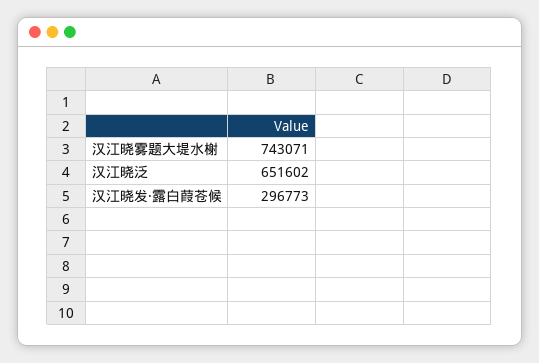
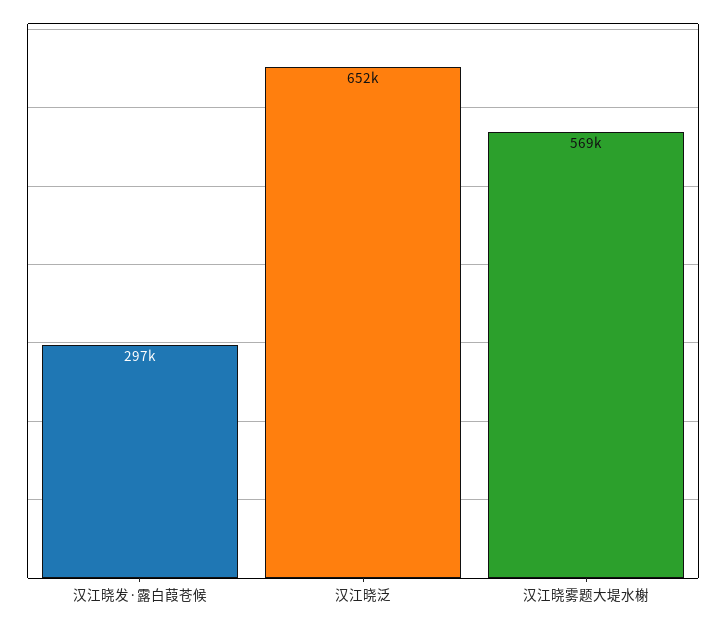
  {
-   "汉江晓雾题大堤水榭": 743071,
+   "汉江晓雾题大堤水榭": 569000,
    "汉江晓泛": 651602,
    "汉江晓发·露白葭苍候": 296773
  }

